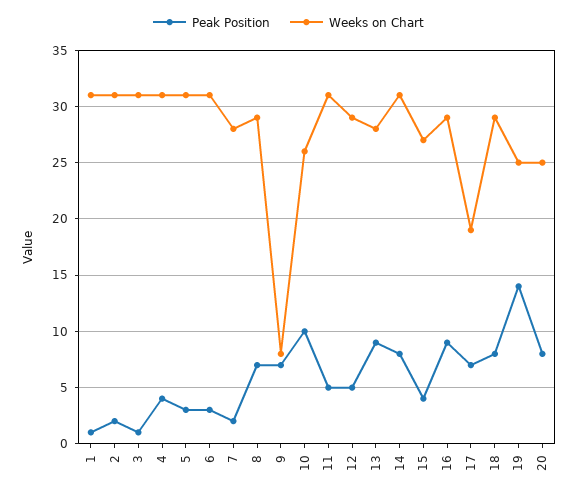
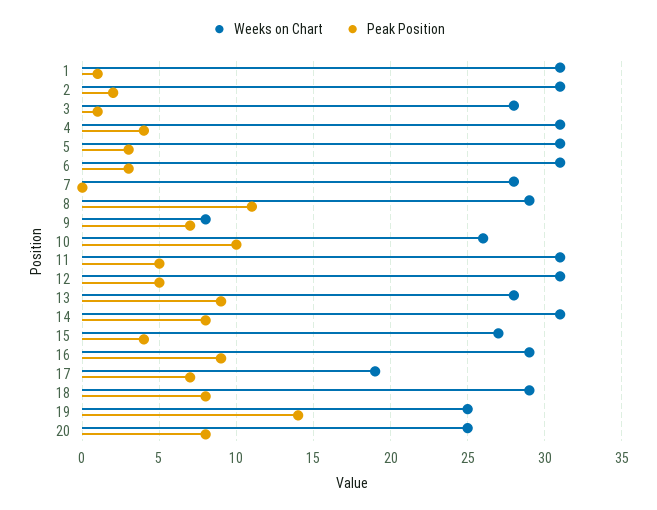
  {
    "Peak Position": {
      "1": 1,
      "2": 2,
      "3": 1,
      "4": 4,
      "5": 3,
      "6": 3,
-     "7": 2,
+     "7": 0,
-     "8": 7,
+     "8": 11,
      "9": 7,
      "10": 10,
      "11": 5,
      "12": 5,
      "13": 9,
      "14": 8,
      "15": 4,
      "16": 9,
      "17": 7,
      "18": 8,
      "19": 14,
      "20": 8
    },
    "Weeks on Chart": {
      "1": 31,
      "2": 31,
-     "3": 31,
+     "3": 28,
      "4": 31,
      "5": 31,
      "6": 31,
      "7": 28,
      "8": 29,
      "9": 8,
      "10": 26,
      "11": 31,
-     "12": 29,
+     "12": 31,
      "13": 28,
      "14": 31,
      "15": 27,
      "16": 29,
      "17": 19,
      "18": 29,
      "19": 25,
      "20": 25
    }
  }

